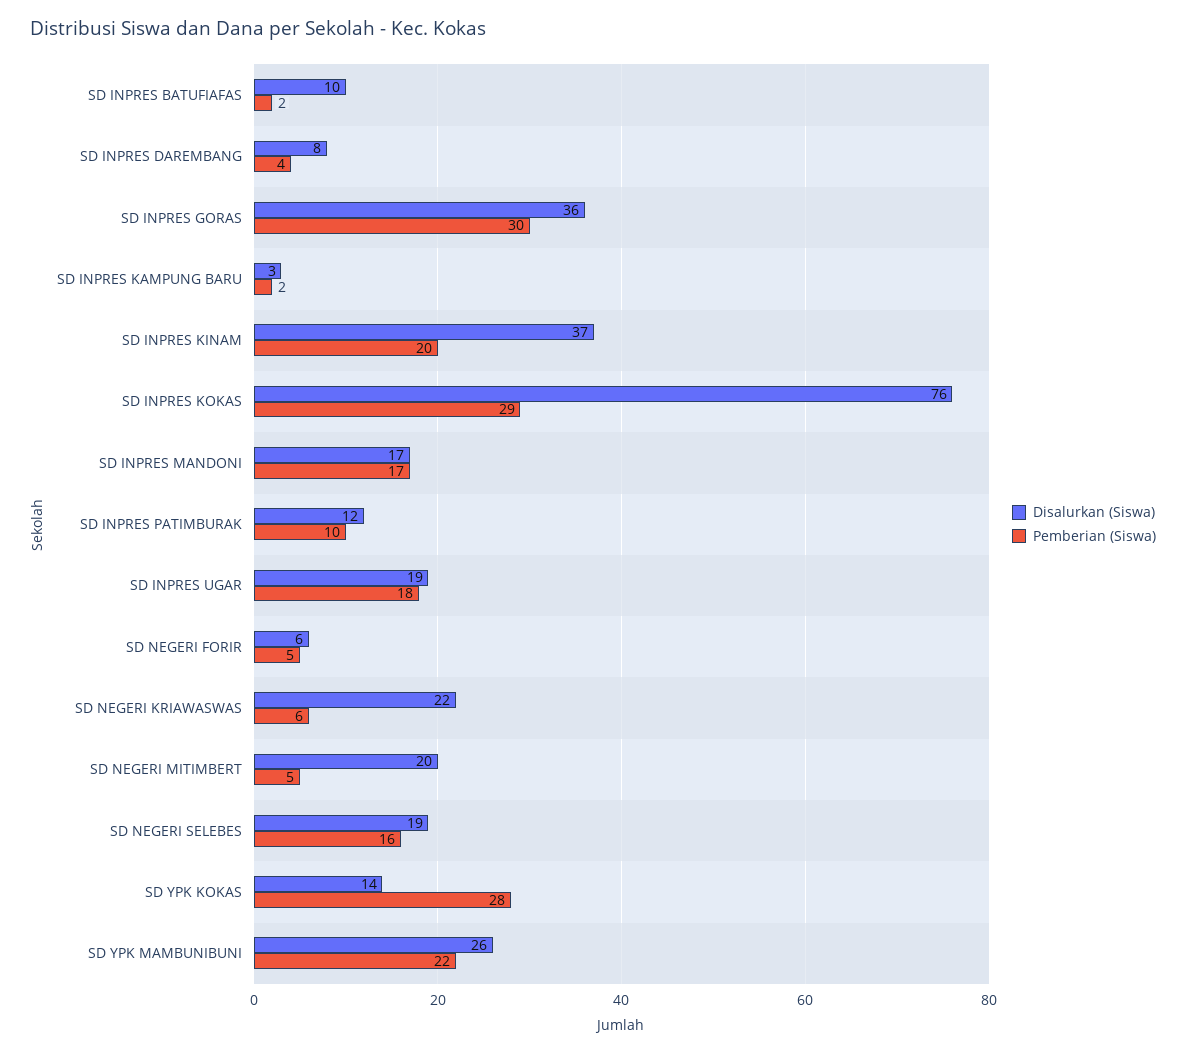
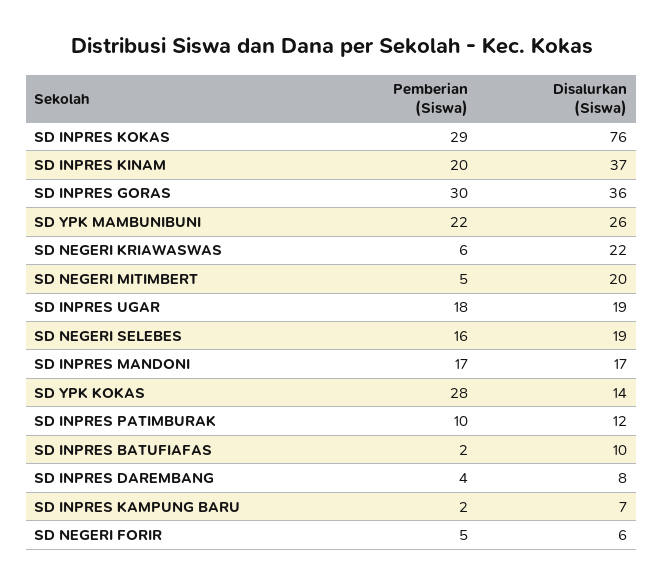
  {
    "Disalurkan (Siswa)": {
      "SD INPRES BATUFIAFAS": 10,
      "SD INPRES DAREMBANG": 8,
      "SD INPRES GORAS": 36,
-     "SD INPRES KAMPUNG BARU": 3,
+     "SD INPRES KAMPUNG BARU": 7,
      "SD INPRES KINAM": 37,
      "SD INPRES KOKAS": 76,
      "SD INPRES MANDONI": 17,
      "SD INPRES PATIMBURAK": 12,
      "SD INPRES UGAR": 19,
      "SD NEGERI FORIR": 6,
      "SD NEGERI KRIAWASWAS": 22,
      "SD NEGERI MITIMBERT": 20,
      "SD NEGERI SELEBES": 19,
      "SD YPK KOKAS": 14,
      "SD YPK MAMBUNIBUNI": 26
    },
    "Pemberian (Siswa)": {
      "SD INPRES BATUFIAFAS": 2,
      "SD INPRES DAREMBANG": 4,
      "SD INPRES GORAS": 30,
      "SD INPRES KAMPUNG BARU": 2,
      "SD INPRES KINAM": 20,
      "SD INPRES KOKAS": 29,
      "SD INPRES MANDONI": 17,
      "SD INPRES PATIMBURAK": 10,
      "SD INPRES UGAR": 18,
      "SD NEGERI FORIR": 5,
      "SD NEGERI KRIAWASWAS": 6,
      "SD NEGERI MITIMBERT": 5,
      "SD NEGERI SELEBES": 16,
      "SD YPK KOKAS": 28,
      "SD YPK MAMBUNIBUNI": 22
    }
  }

